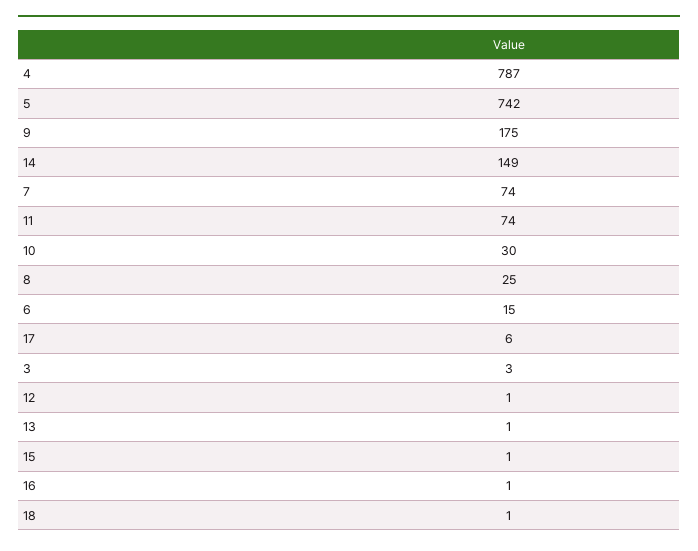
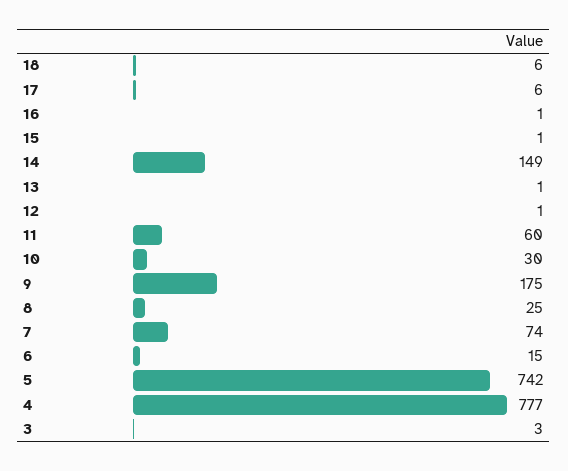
  {
-   "4": 787,
+   "4": 777,
    "5": 742,
    "9": 175,
    "14": 149,
    "7": 74,
-   "11": 74,
+   "11": 60,
    "10": 30,
    "8": 25,
    "6": 15,
    "17": 6,
    "3": 3,
    "12": 1,
    "13": 1,
    "15": 1,
    "16": 1,
-   "18": 1
+   "18": 6
  }

